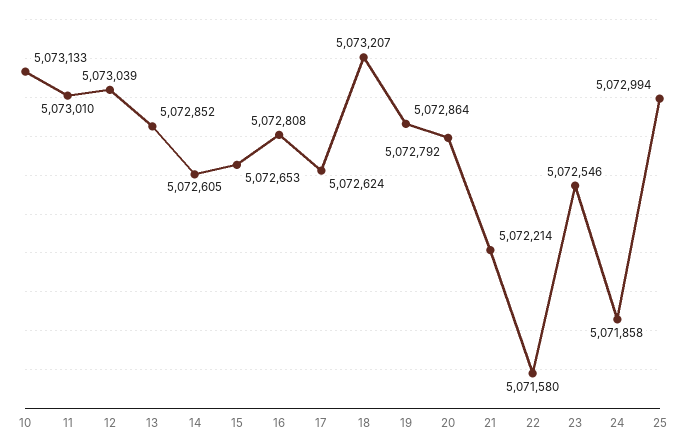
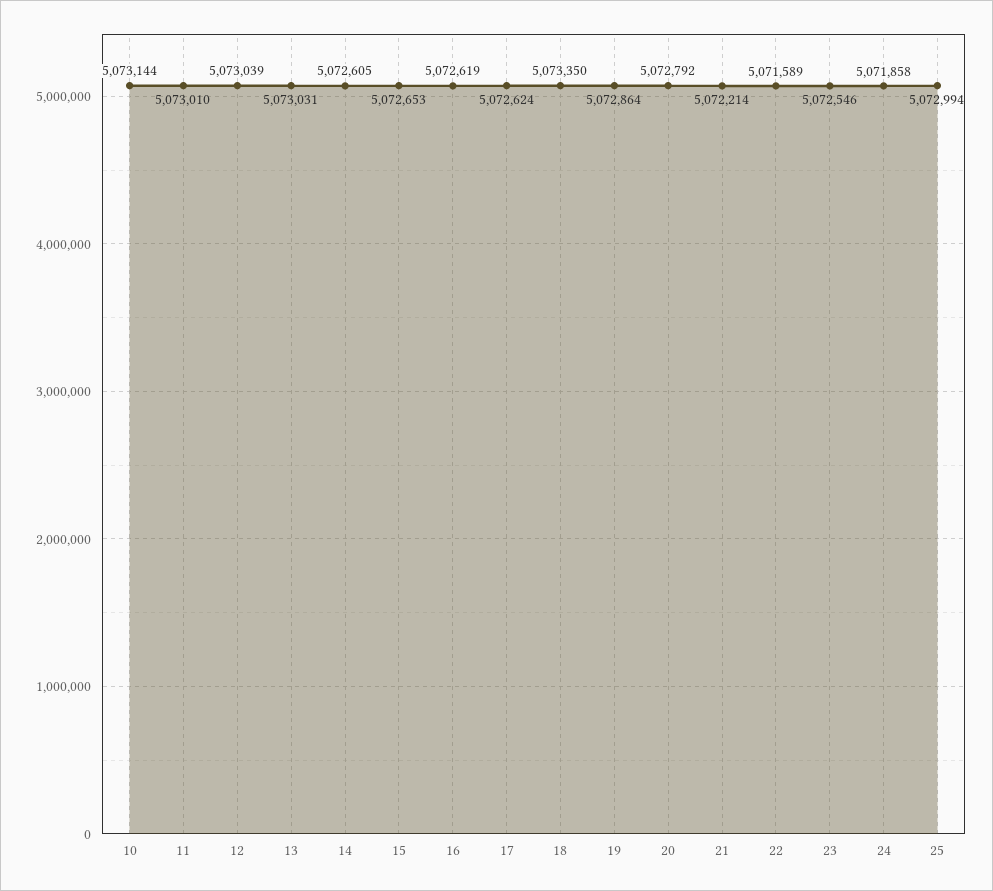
  {
-   "10": 5073133,
+   "10": 5073144,
    "11": 5073010,
    "12": 5073039,
-   "13": 5072852,
+   "13": 5073031,
    "14": 5072605,
    "15": 5072653,
-   "16": 5072808,
+   "16": 5072619,
    "17": 5072624,
-   "18": 5073207,
+   "18": 5073350,
    "19": 5072864,
    "20": 5072792,
    "21": 5072214,
-   "22": 5071580,
+   "22": 5071589,
    "23": 5072546,
    "24": 5071858,
    "25": 5072994
  }

